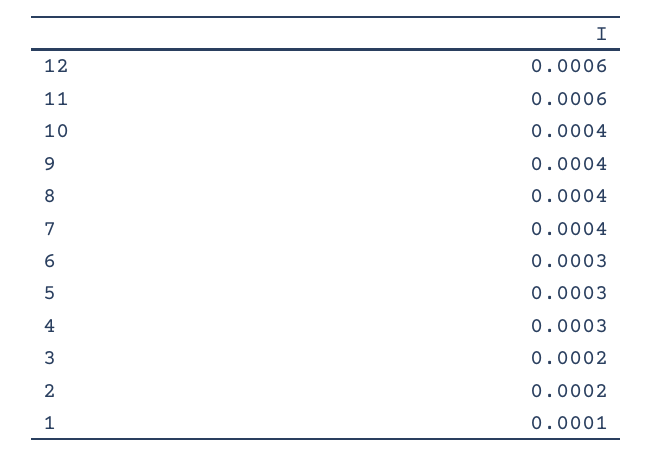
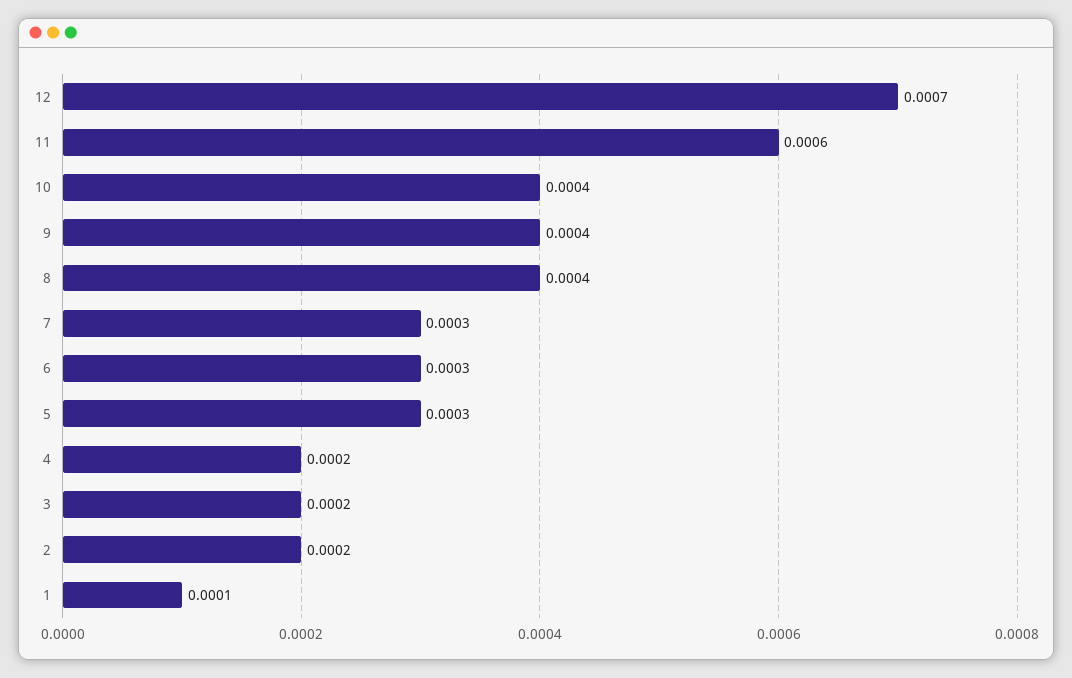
  {
-   "12": 0.0006,
+   "12": 0.0007,
    "11": 0.0006,
    "10": 0.0004,
    "9": 0.0004,
    "8": 0.0004,
-   "7": 0.0004,
+   "7": 0.0003,
    "6": 0.0003,
    "5": 0.0003,
-   "4": 0.0003,
+   "4": 0.0002,
    "3": 0.0002,
    "2": 0.0002,
    "1": 0.0001
  }

